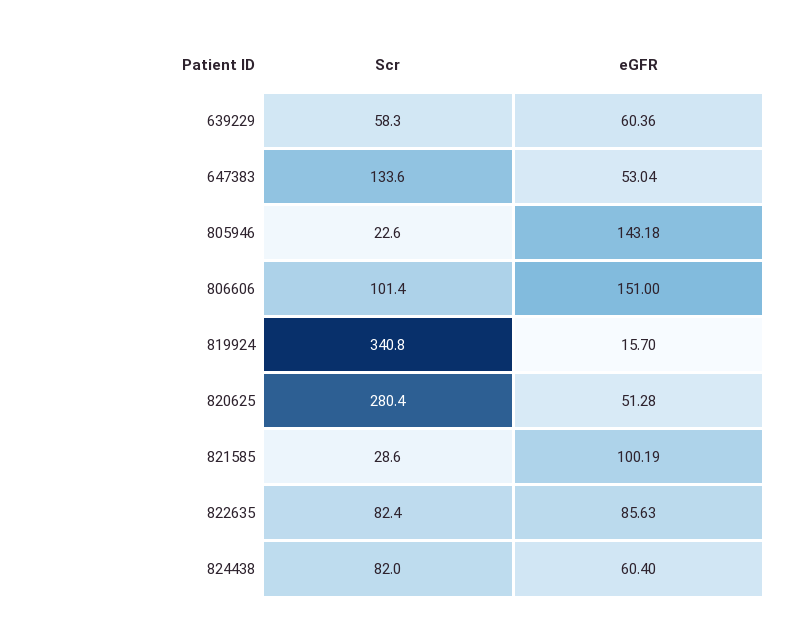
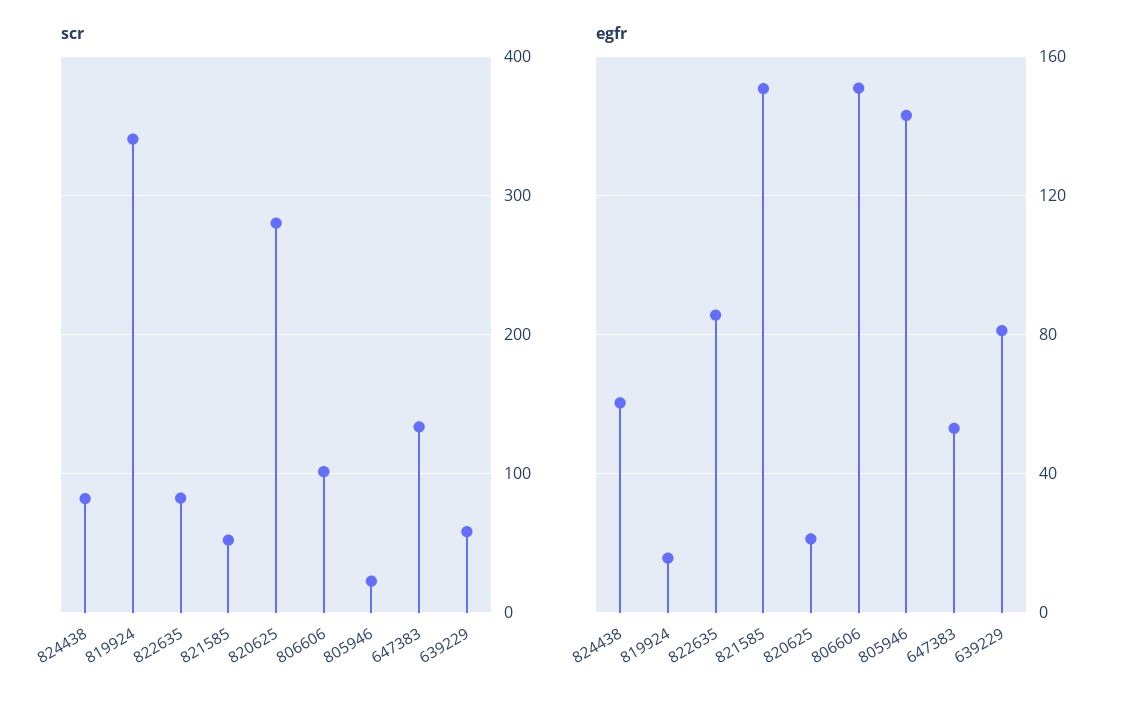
  {
    "Scr": {
      "639229": 58.3,
      "647383": 133.6,
      "805946": 22.6,
      "806606": 101.4,
      "819924": 340.8,
      "820625": 280.4,
-     "821585": 28.6,
+     "821585": 50,
      "822635": 82.4,
      "824438": 82
    },
    "eGFR": {
-     "639229": 60.36,
+     "639229": 80,
      "647383": 53.04,
      "805946": 143.18,
      "806606": 151,
      "819924": 15.7,
-     "820625": 51.28,
+     "820625": 20,
-     "821585": 100.19,
+     "821585": 150,
      "822635": 85.63,
      "824438": 60.4
    }
  }

